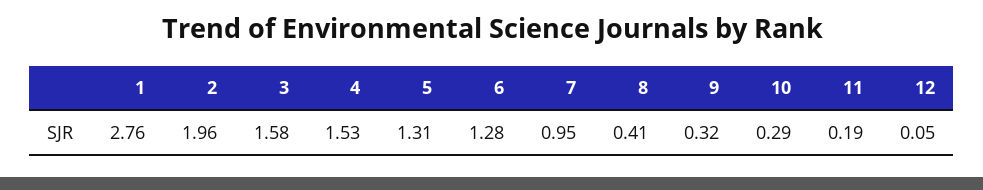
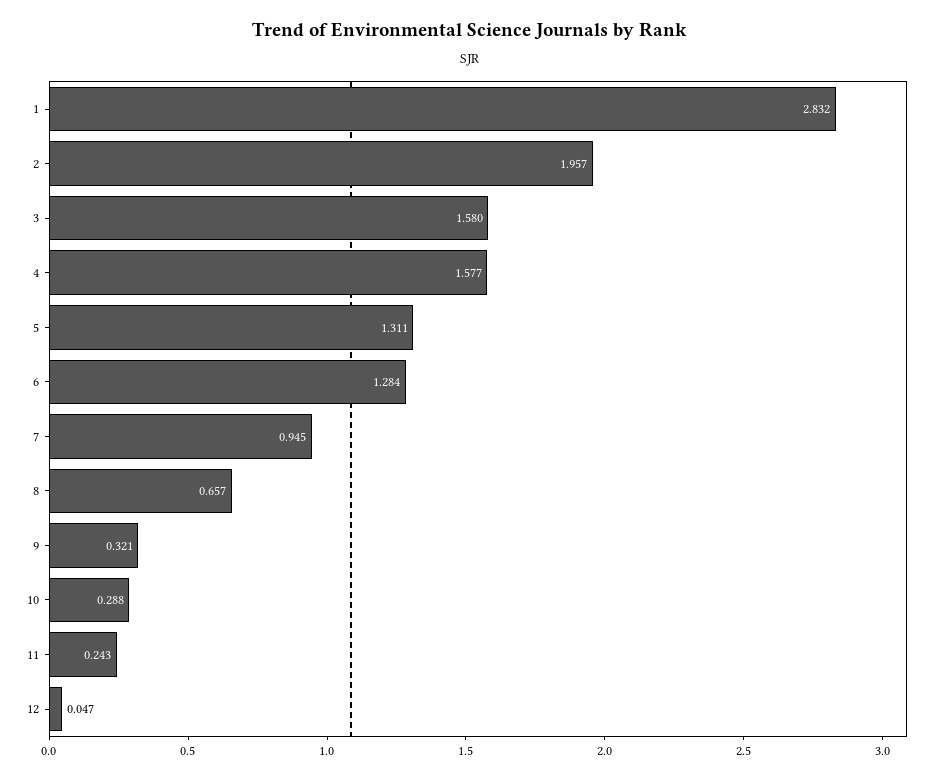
  {
-   "1": 2.76,
+   "1": 2.832,
    "2": 1.957,
    "3": 1.58,
-   "4": 1.53,
+   "4": 1.577,
    "5": 1.311,
    "6": 1.284,
    "7": 0.945,
-   "8": 0.41,
+   "8": 0.657,
    "9": 0.321,
    "10": 0.288,
-   "11": 0.19,
+   "11": 0.243,
    "12": 0.047
  }

